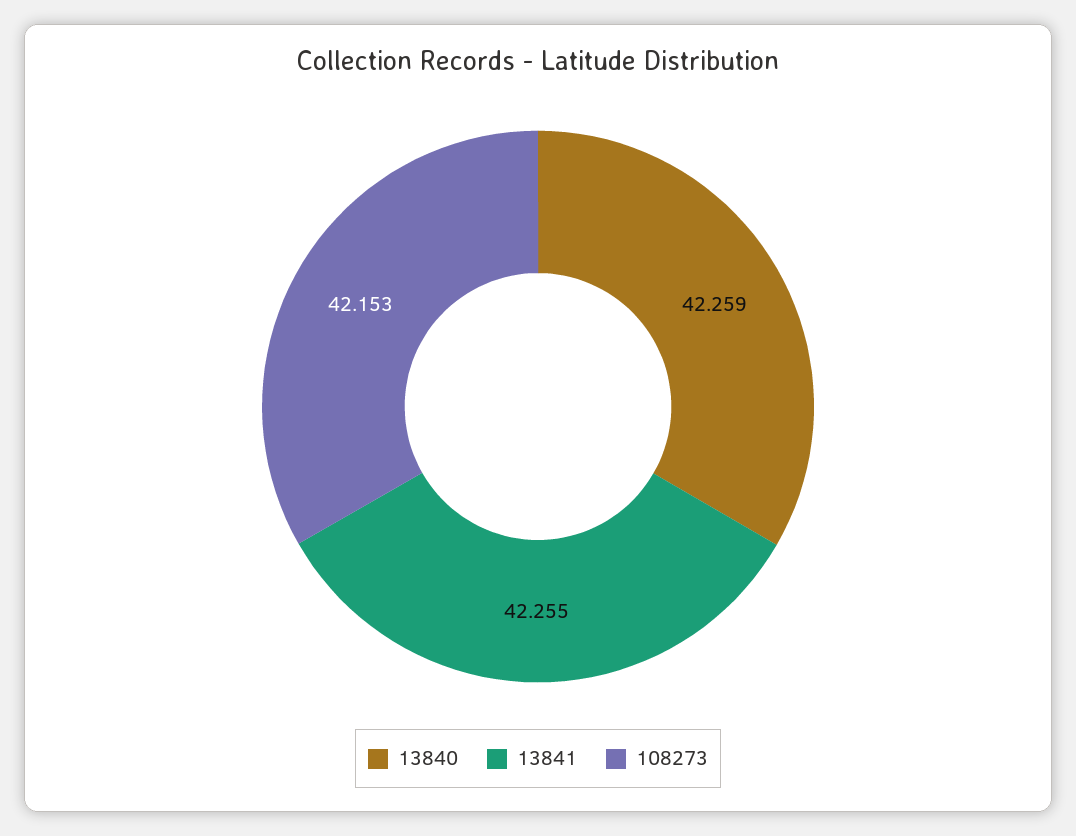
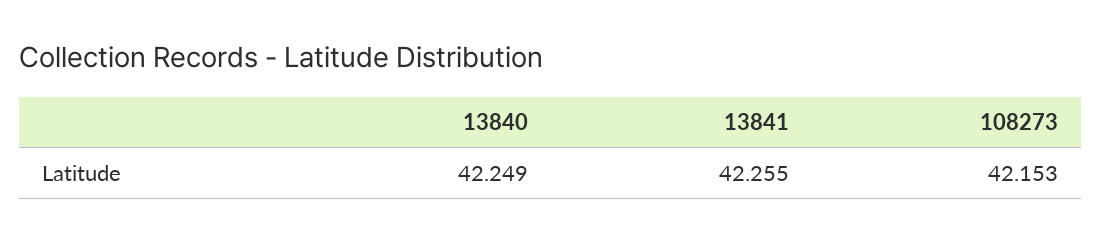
  {
-   "13840": 42.259,
+   "13840": 42.249,
    "13841": 42.255,
    "108273": 42.153
  }

